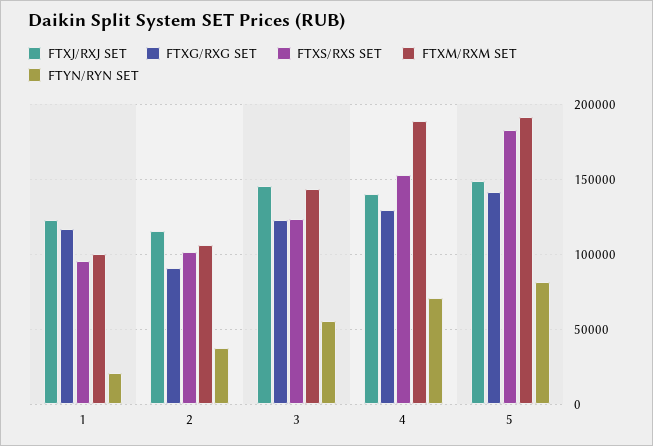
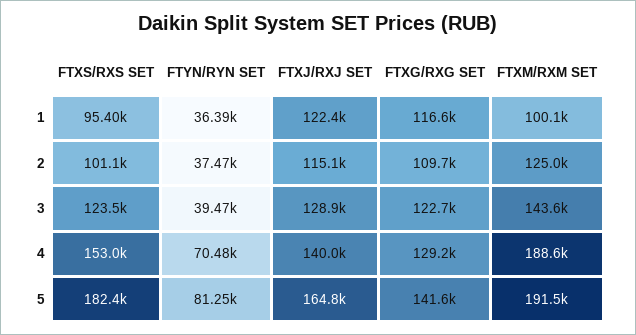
  {
    "FTXJ/RXJ SET": {
      "1": 122400,
      "2": 115100,
-     "3": 145000,
+     "3": 128900,
      "4": 140000,
-     "5": 150000
+     "5": 164800
    },
    "FTXG/RXG SET": {
      "1": 116600,
-     "2": 90000,
+     "2": 109700,
      "3": 122700,
      "4": 129200,
      "5": 141600
    },
    "FTXS/RXS SET": {
      "1": 95400,
      "2": 101100,
      "3": 123500,
      "4": 153000,
      "5": 182400
    },
    "FTXM/RXM SET": {
      "1": 100100,
-     "2": 105000,
+     "2": 125000,
      "3": 143600,
      "4": 188600,
      "5": 191500
    },
    "FTYN/RYN SET": {
-     "1": 20000,
+     "1": 36390,
      "2": 37470,
-     "3": 55000,
+     "3": 39470,
      "4": 70480,
      "5": 81250
    }
  }

